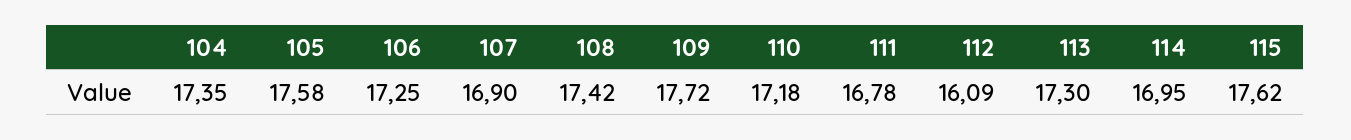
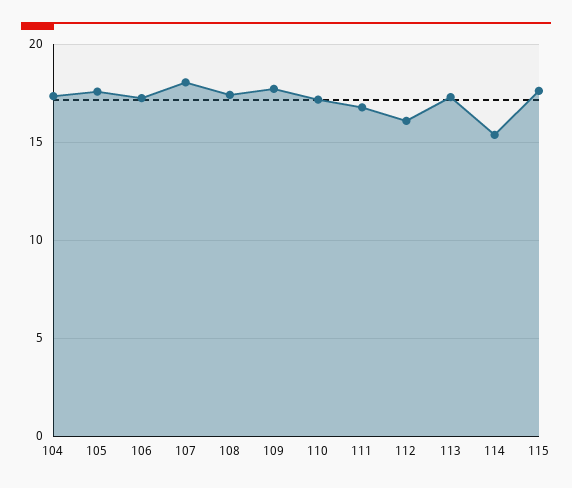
  {
    "104": 17.35,
    "105": 17.58,
    "106": 17.25,
-   "107": 16.9,
+   "107": 18,
    "108": 17.42,
    "109": 17.72,
    "110": 17.18,
    "111": 16.78,
    "112": 16.09,
    "113": 17.3,
-   "114": 16.95,
+   "114": 15.5,
    "115": 17.62
  }

